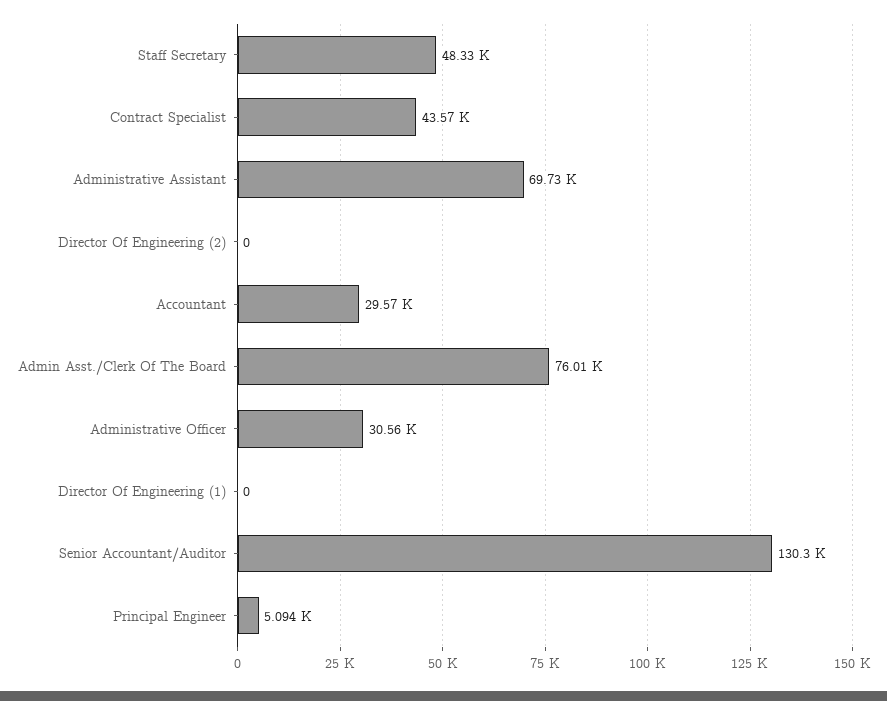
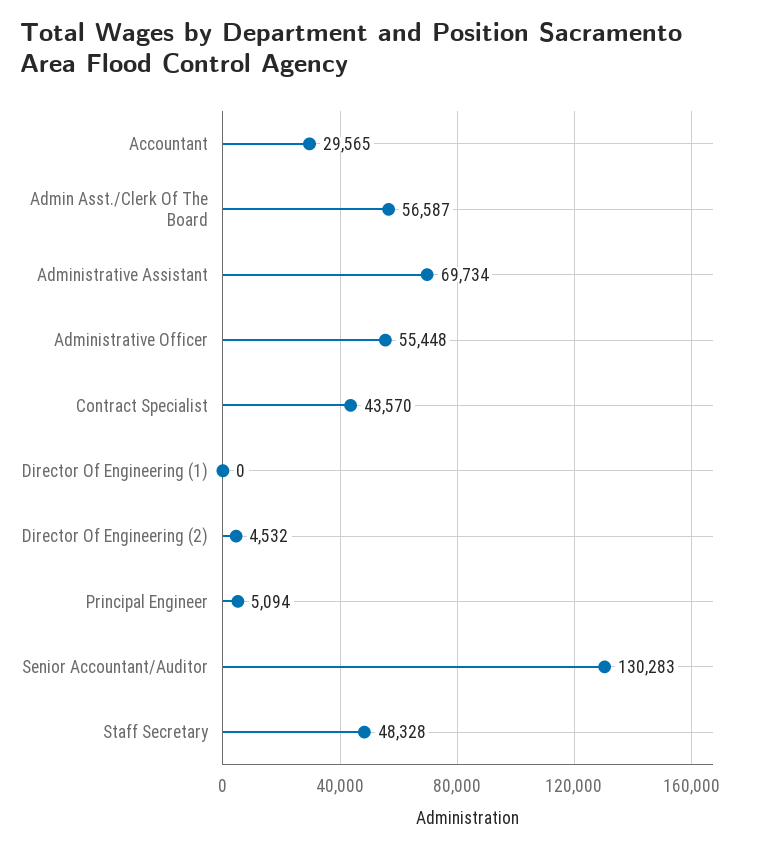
  {
    "Staff Secretary": 48328,
    "Contract Specialist": 43570,
    "Administrative Assistant": 69734,
-   "Director Of Engineering (2)": 0,
+   "Director Of Engineering (2)": 4532,
    "Accountant": 29565,
-   "Admin Asst./Clerk Of The Board": 76010,
+   "Admin Asst./Clerk Of The Board": 56587,
-   "Administrative Officer": 30560,
+   "Administrative Officer": 55448,
    "Director Of Engineering (1)": 0,
    "Senior Accountant/Auditor": 130283,
    "Principal Engineer": 5094
  }

